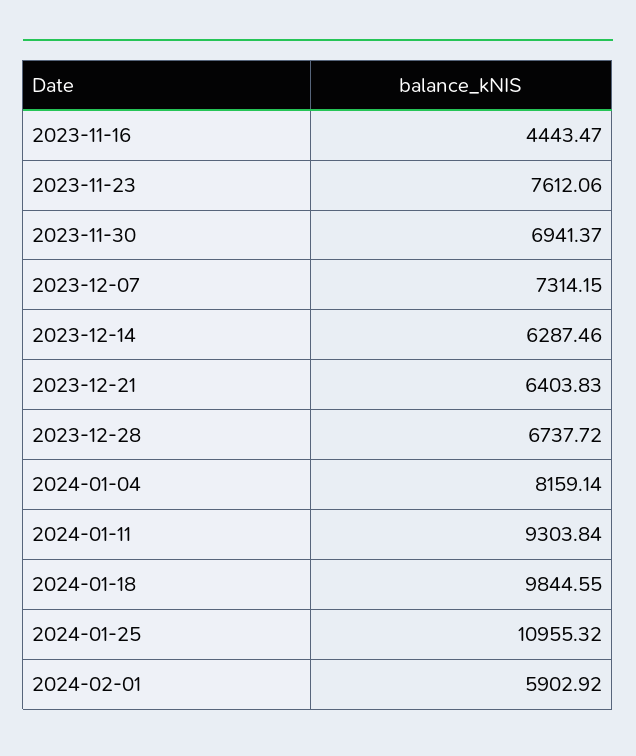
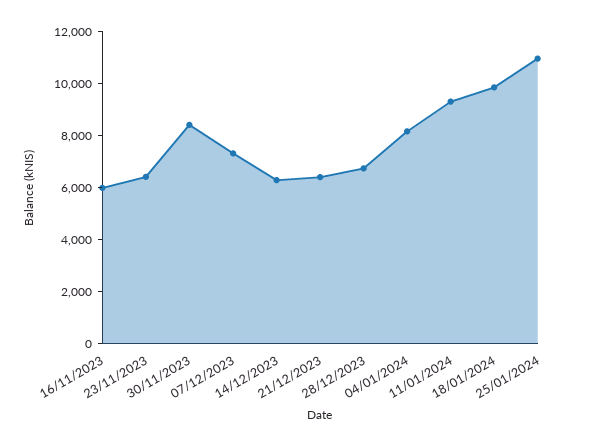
  {
-   "2023-11-16": 4443.47,
+   "2023-11-16": 6000,
-   "2023-11-23": 7612.06,
+   "2023-11-23": 6500,
-   "2023-11-30": 6941.37,
+   "2023-11-30": 8500,
    "2023-12-07": 7314.15,
    "2023-12-14": 6287.46,
    "2023-12-21": 6403.83,
    "2023-12-28": 6737.72,
    "2024-01-04": 8159.14,
    "2024-01-11": 9303.84,
    "2024-01-18": 9844.55,
-   "2024-01-25": 10955.32,
+   "2024-01-25": 10955.32
-   "2024-02-01": 5902.92
  }

